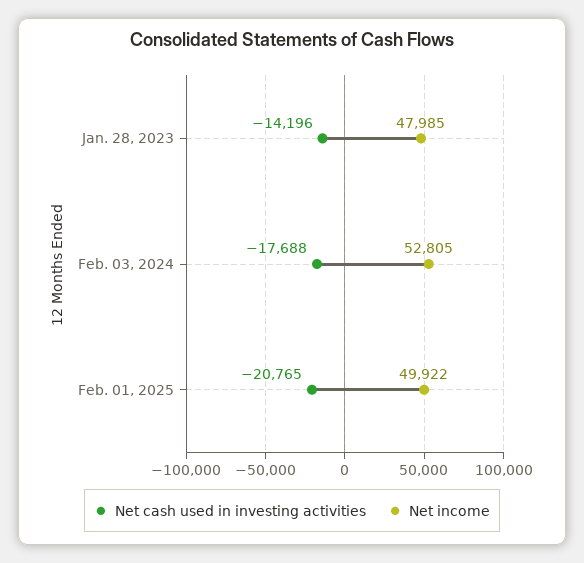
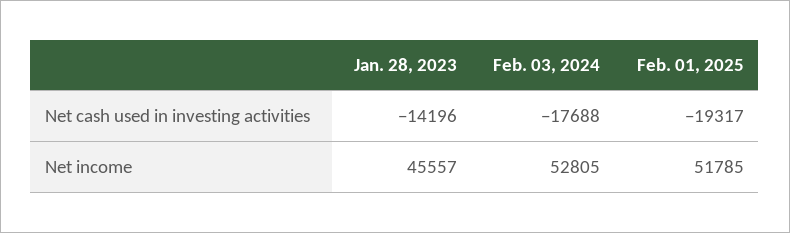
  {
    "Net cash used in investing activities": {
      "Jan. 28, 2023": -14196,
      "Feb. 03, 2024": -17688,
-     "Feb. 01, 2025": -20765
+     "Feb. 01, 2025": -19317
    },
    "Net income": {
-     "Jan. 28, 2023": 47985,
+     "Jan. 28, 2023": 45557,
      "Feb. 03, 2024": 52805,
-     "Feb. 01, 2025": 49922
+     "Feb. 01, 2025": 51785
    }
  }

